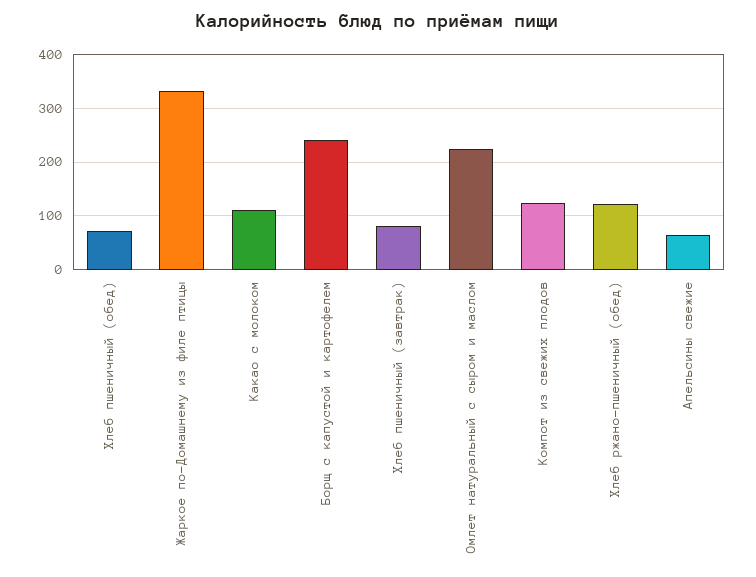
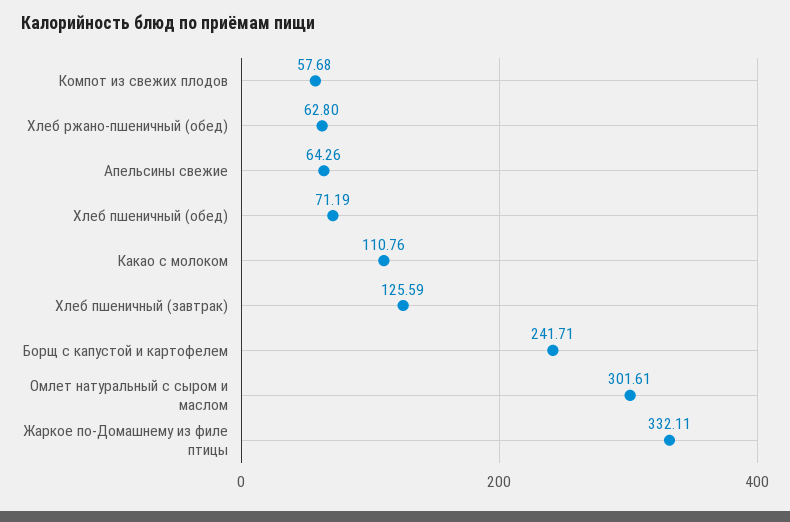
  {
    "Хлеб пшеничный (обед)": 71.19,
    "Жаркое по-Домашнему из филе птицы": 332.11,
    "Какао с молоком": 110.76,
    "Борщ с капустой и картофелем": 241.71,
-   "Хлеб пшеничный (завтрак)": 80,
+   "Хлеб пшеничный (завтрак)": 125.59,
-   "Омлет натуральный с сыром и маслом": 220,
+   "Омлет натуральный с сыром и маслом": 301.61,
-   "Компот из свежих плодов": 120,
+   "Компот из свежих плодов": 57.68,
-   "Хлеб ржано-пшеничный (обед)": 120,
+   "Хлеб ржано-пшеничный (обед)": 62.8,
    "Апельсины свежие": 64.26
  }

